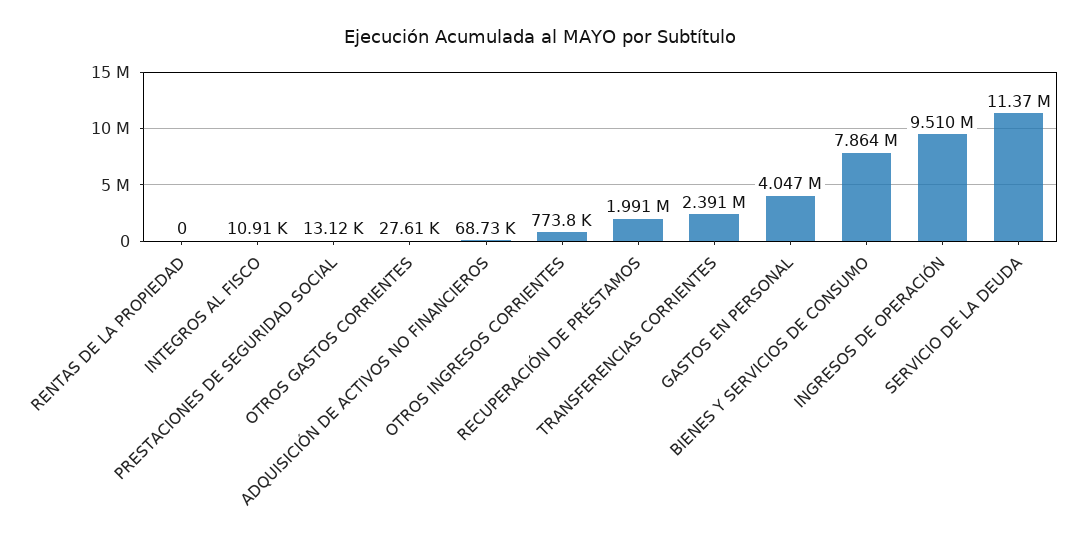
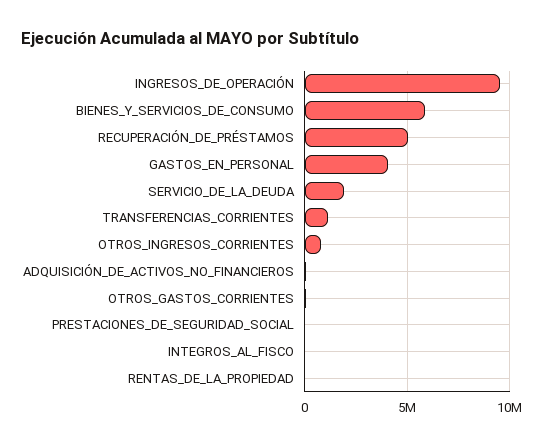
  {
    "RENTAS DE LA PROPIEDAD": 0,
    "INTEGROS AL FISCO": 10910,
    "PRESTACIONES DE SEGURIDAD SOCIAL": 13120,
    "OTROS GASTOS CORRIENTES": 27610,
    "ADQUISICIÓN DE ACTIVOS NO FINANCIEROS": 68730,
    "OTROS INGRESOS CORRIENTES": 773800,
-   "RECUPERACIÓN DE PRÉSTAMOS": 1991000,
+   "RECUPERACIÓN DE PRÉSTAMOS": 5000000,
-   "TRANSFERENCIAS CORRIENTES": 2391000,
+   "TRANSFERENCIAS CORRIENTES": 1000000,
    "GASTOS EN PERSONAL": 4047000,
-   "BIENES Y SERVICIOS DE CONSUMO": 7864000,
+   "BIENES Y SERVICIOS DE CONSUMO": 6000000,
    "INGRESOS DE OPERACIÓN": 9510000,
-   "SERVICIO DE LA DEUDA": 11370000
+   "SERVICIO DE LA DEUDA": 2000000
  }

